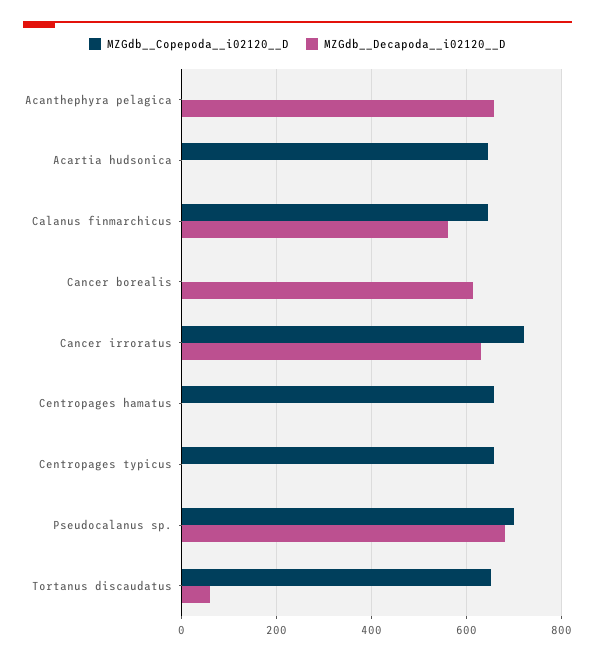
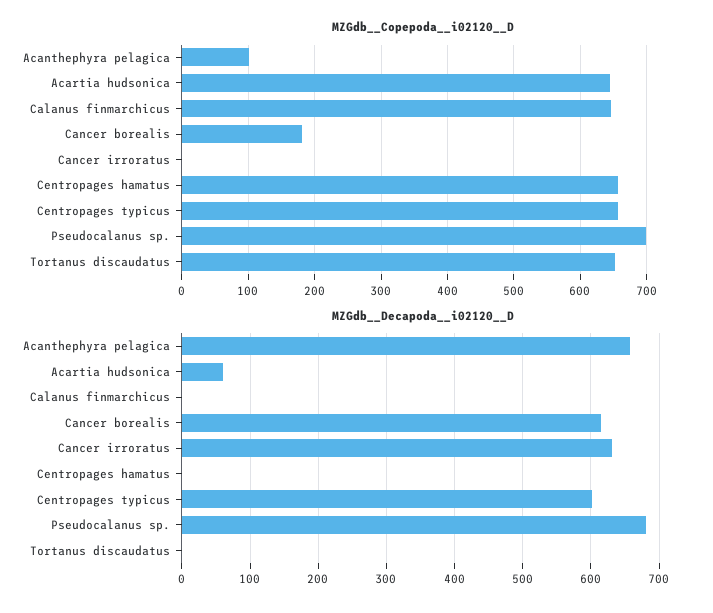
  {
    "MZGdb__Copepoda__i02120__D": {
-     "Acanthephyra pelagica": 0,
+     "Acanthephyra pelagica": 100,
      "Acartia hudsonica": 650,
      "Calanus finmarchicus": 650,
-     "Cancer borealis": 0,
+     "Cancer borealis": 180,
-     "Cancer irroratus": 720,
+     "Cancer irroratus": 0,
      "Centropages hamatus": 660,
      "Centropages typicus": 660,
      "Pseudocalanus sp.": 700,
      "Tortanus discaudatus": 650
    },
    "MZGdb__Decapoda__i02120__D": {
      "Acanthephyra pelagica": 660,
-     "Acartia hudsonica": 0,
+     "Acartia hudsonica": 60,
-     "Calanus finmarchicus": 560,
+     "Calanus finmarchicus": 0,
      "Cancer borealis": 610,
      "Cancer irroratus": 630,
      "Centropages hamatus": 0,
-     "Centropages typicus": 0,
+     "Centropages typicus": 600,
      "Pseudocalanus sp.": 680,
-     "Tortanus discaudatus": 60
+     "Tortanus discaudatus": 0
    }
  }

